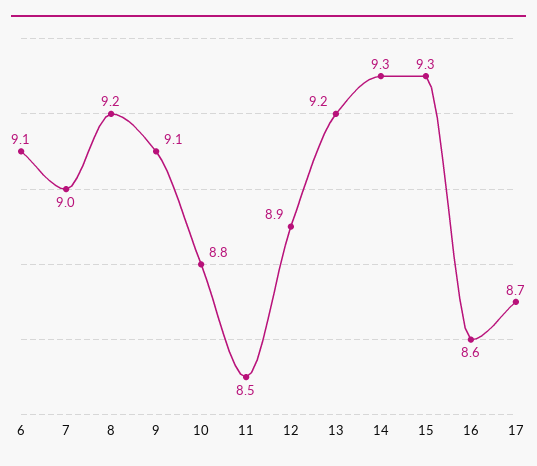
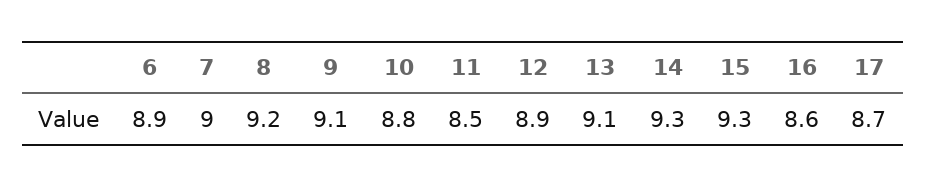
  {
-   "6": 9.1,
+   "6": 8.9,
    "7": 9,
    "8": 9.2,
    "9": 9.1,
    "10": 8.8,
    "11": 8.5,
    "12": 8.9,
-   "13": 9.2,
+   "13": 9.1,
    "14": 9.3,
    "15": 9.3,
    "16": 8.6,
    "17": 8.7
  }

